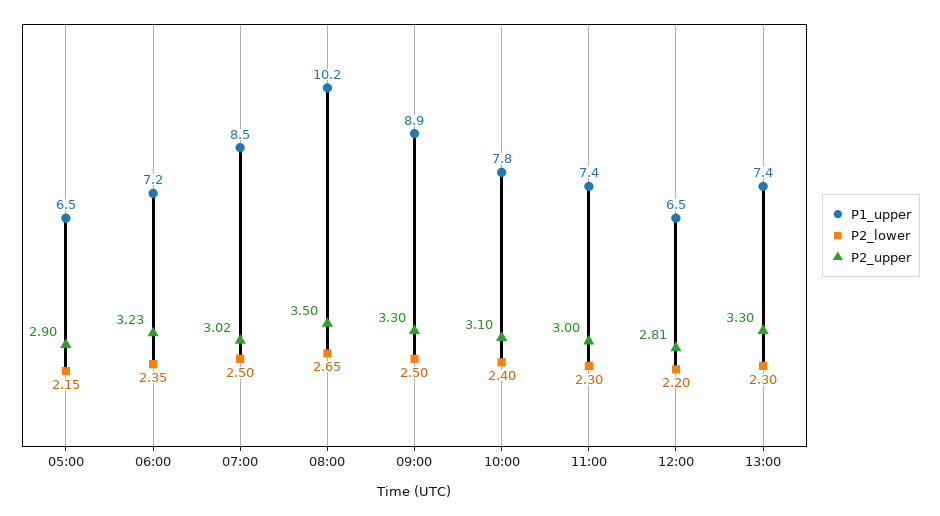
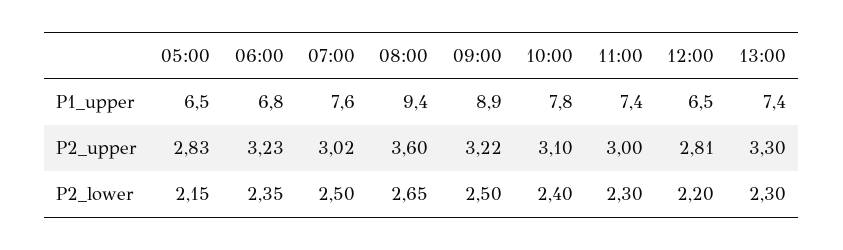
  {
    "P1_upper": {
      "05:00": 6.5,
-     "06:00": 7.2,
+     "06:00": 6.8,
-     "07:00": 8.5,
+     "07:00": 7.6,
-     "08:00": 10.2,
+     "08:00": 9.4,
      "09:00": 8.9,
      "10:00": 7.8,
      "11:00": 7.4,
      "12:00": 6.5,
      "13:00": 7.4
    },
    "P2_lower": {
      "05:00": 2.15,
      "06:00": 2.35,
      "07:00": 2.5,
      "08:00": 2.65,
      "09:00": 2.5,
      "10:00": 2.4,
      "11:00": 2.3,
      "12:00": 2.2,
      "13:00": 2.3
    },
    "P2_upper": {
-     "05:00": 2.9,
+     "05:00": 2.83,
      "06:00": 3.23,
      "07:00": 3.02,
-     "08:00": 3.5,
+     "08:00": 3.6,
-     "09:00": 3.3,
+     "09:00": 3.22,
      "10:00": 3.1,
      "11:00": 3,
      "12:00": 2.81,
      "13:00": 3.3
    }
  }

